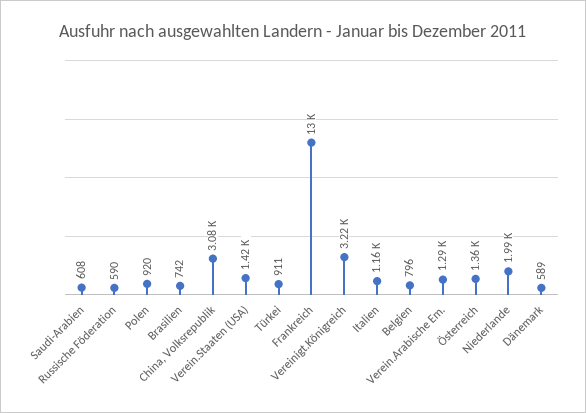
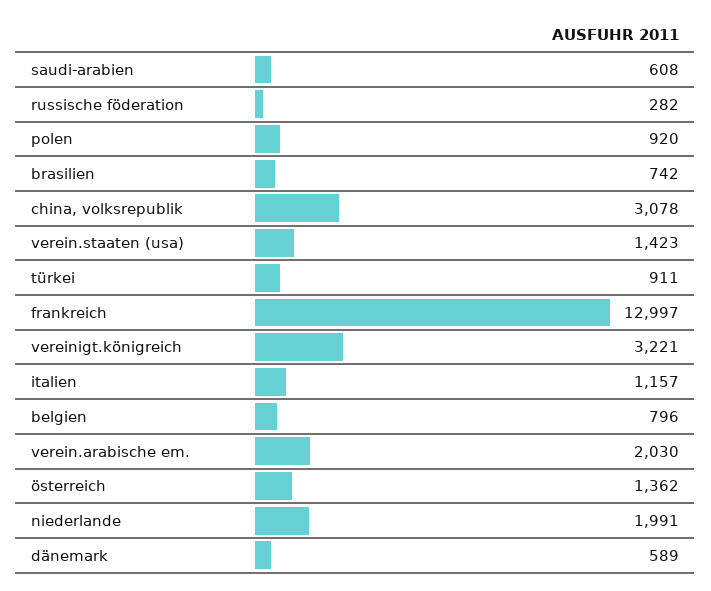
  {
    "Saudi-Arabien": 608,
-   "Russische Föderation": 590,
+   "Russische Föderation": 282,
    "Polen": 920,
    "Brasilien": 742,
    "China, Volksrepublik": 3078,
    "Verein.Staaten (USA)": 1423,
    "Türkei": 911,
    "Frankreich": 12997,
    "Vereinigt.Königreich": 3221,
    "Italien": 1157,
    "Belgien": 796,
-   "Verein.Arabische Em.": 1290,
+   "Verein.Arabische Em.": 2030,
    "Österreich": 1362,
    "Niederlande": 1991,
    "Dänemark": 589
  }

